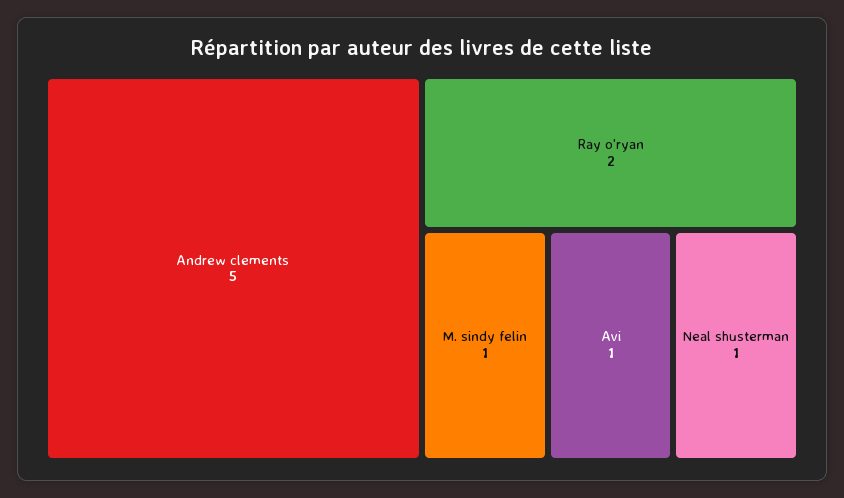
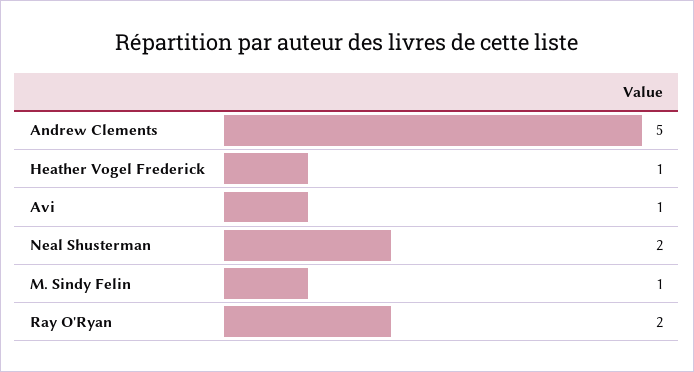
  {
    "Andrew clements": 5,
    "Ray o'ryan": 2,
    "M. sindy felin": 1,
    "Avi": 1,
-   "Neal shusterman": 1
+   "Neal shusterman": 2,
+   "Heather Vogel Frederick": 1
  }

